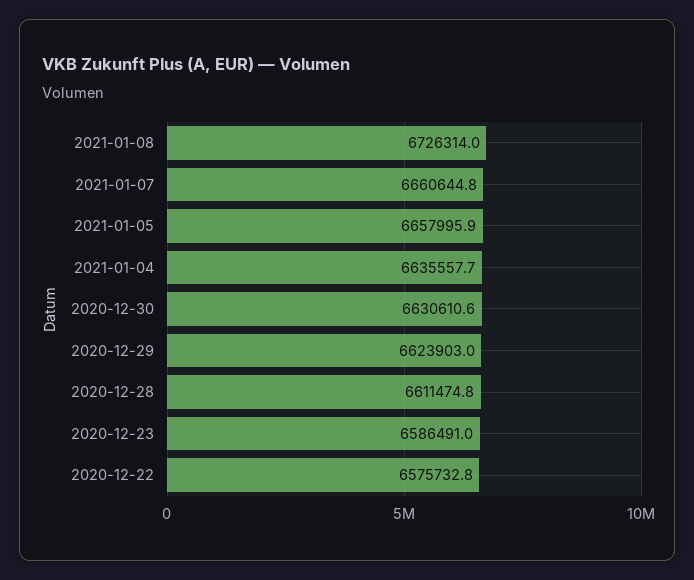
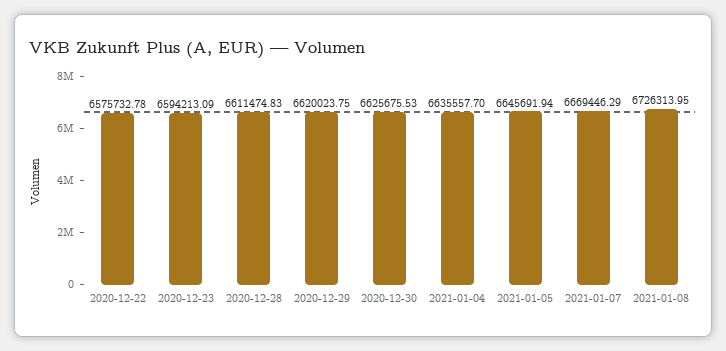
  {
    "2021-01-08": 6726313.95,
-   "2021-01-07": 6660644.8,
+   "2021-01-07": 6669446.29,
-   "2021-01-05": 6657995.9,
+   "2021-01-05": 6645691.94,
    "2021-01-04": 6635557.7,
-   "2020-12-30": 6630610.6,
+   "2020-12-30": 6625675.53,
-   "2020-12-29": 6623903,
+   "2020-12-29": 6620023.75,
    "2020-12-28": 6611474.83,
-   "2020-12-23": 6586491,
+   "2020-12-23": 6594213.09,
    "2020-12-22": 6575732.78
  }

